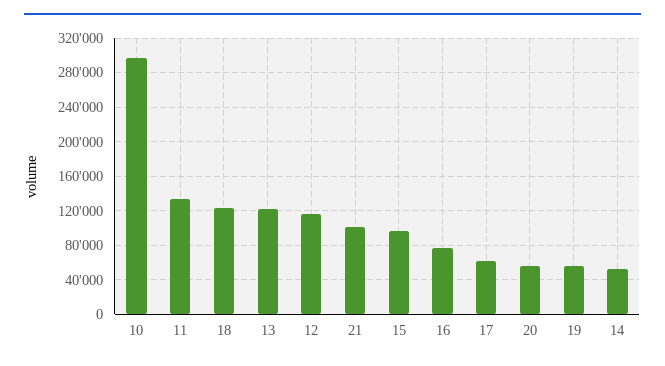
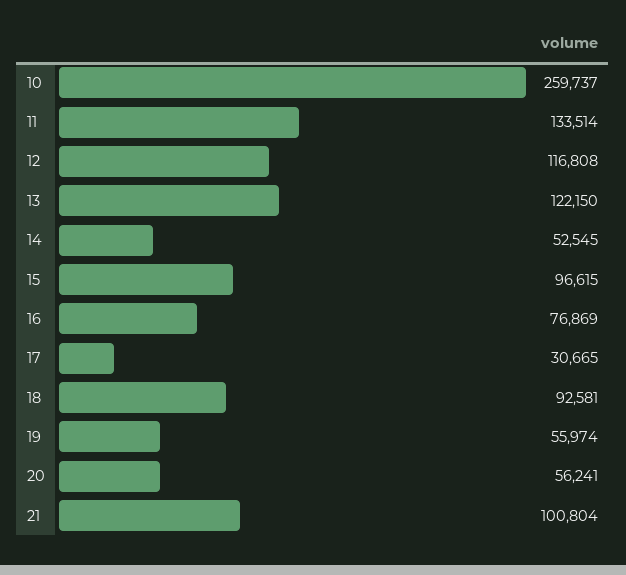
  {
-   "10": 300000,
+   "10": 259737,
    "11": 133514,
-   "18": 120000,
+   "18": 92581,
    "13": 122150,
    "12": 116808,
    "21": 100804,
    "15": 96615,
    "16": 76869,
-   "17": 60000,
+   "17": 30665,
    "20": 56241,
    "19": 55974,
    "14": 52545
  }

